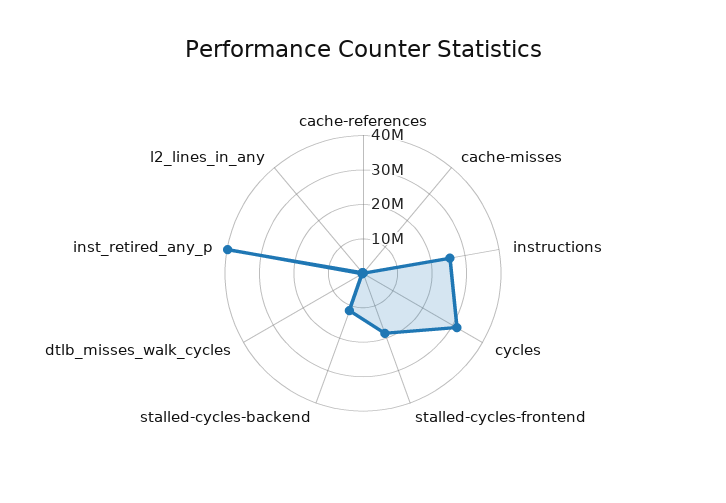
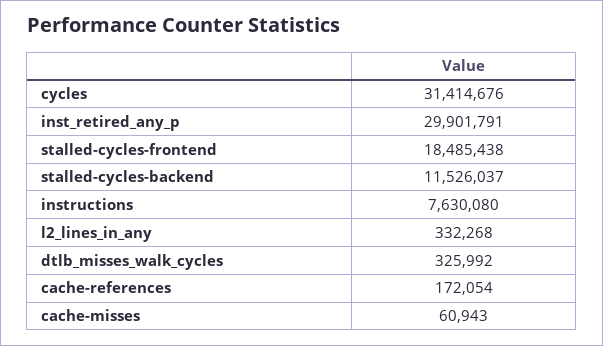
  {
    "cache-references": 172054,
    "cache-misses": 60943,
-   "instructions": 25000000,
+   "instructions": 7630080,
    "cycles": 31414676,
    "stalled-cycles-frontend": 18485438,
    "stalled-cycles-backend": 11526037,
    "dtlb_misses_walk_cycles": 325992,
-   "inst_retired_any_p": 40000000,
+   "inst_retired_any_p": 29901791,
    "l2_lines_in_any": 332268
  }

